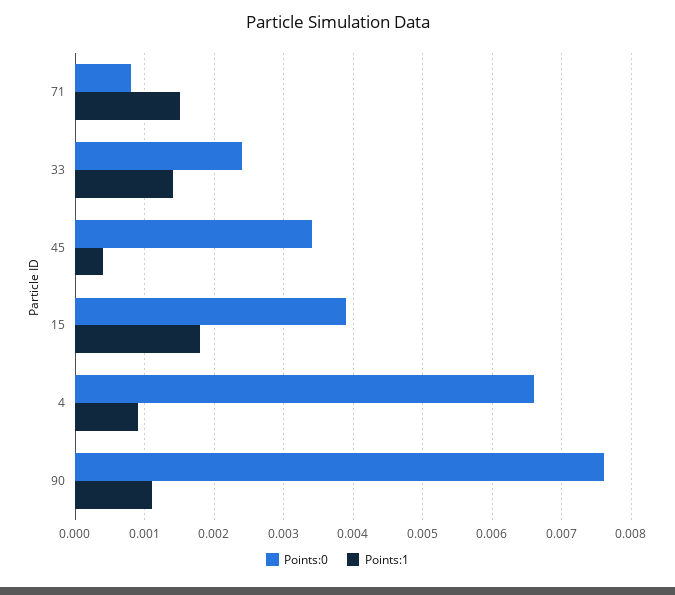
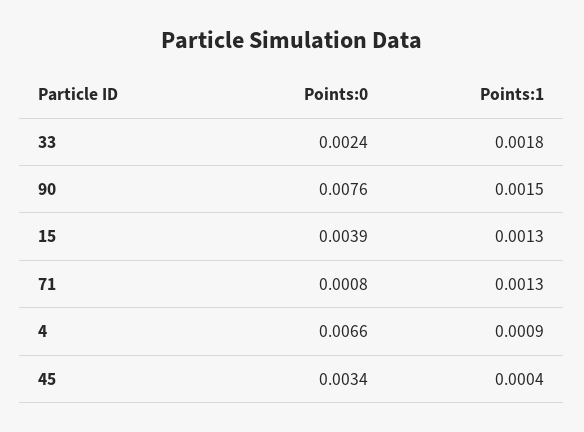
  {
    "Points:0": {
      "71": 0.0008,
      "33": 0.0024,
      "45": 0.0034,
      "15": 0.0039,
      "4": 0.0066,
      "90": 0.0076
    },
    "Points:1": {
-     "71": 0.0015,
+     "71": 0.0013,
-     "33": 0.0014,
+     "33": 0.0018,
      "45": 0.0004,
-     "15": 0.0018,
+     "15": 0.0013,
      "4": 0.0009,
-     "90": 0.0011
+     "90": 0.0015
    }
  }

